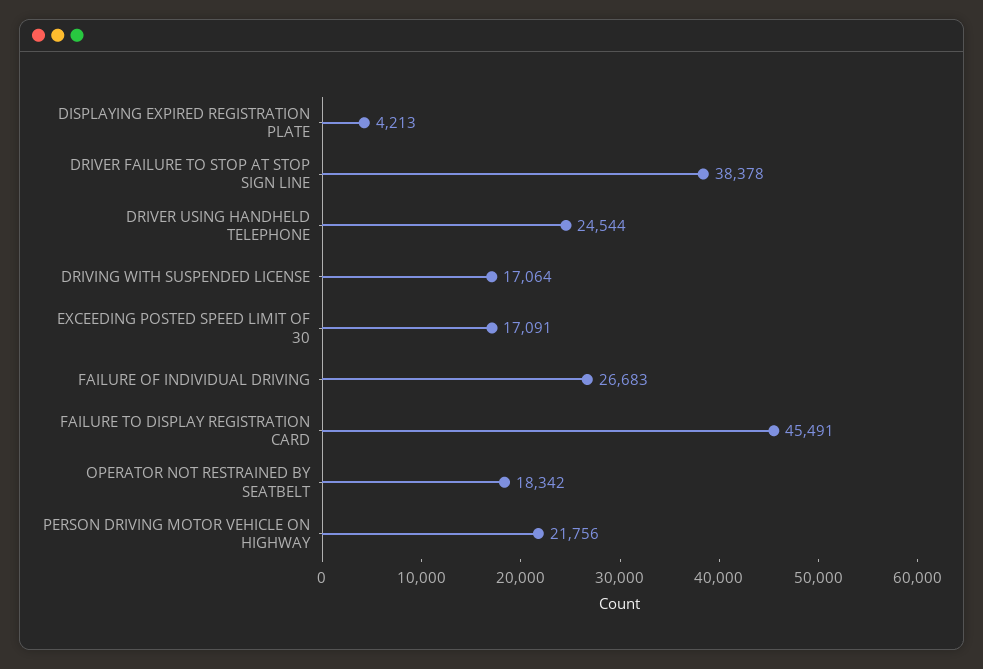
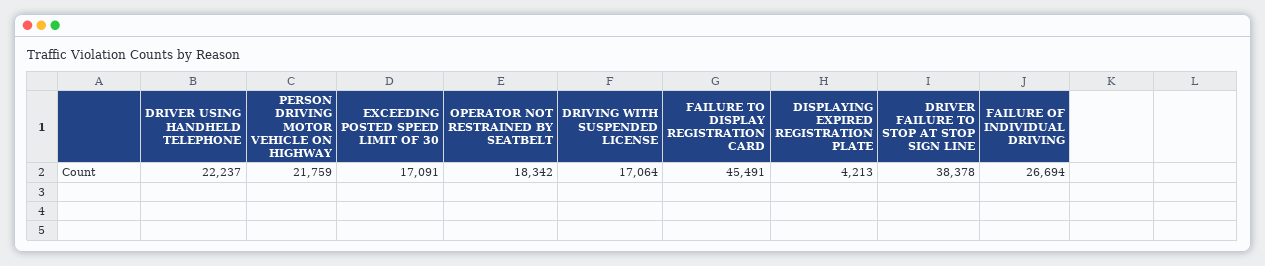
  {
    "DISPLAYING EXPIRED REGISTRATION PLATE": 4213,
    "DRIVER FAILURE TO STOP AT STOP SIGN LINE": 38378,
-   "DRIVER USING HANDHELD TELEPHONE": 24544,
+   "DRIVER USING HANDHELD TELEPHONE": 22237,
    "DRIVING WITH SUSPENDED LICENSE": 17064,
    "EXCEEDING POSTED SPEED LIMIT OF 30": 17091,
-   "FAILURE OF INDIVIDUAL DRIVING": 26683,
+   "FAILURE OF INDIVIDUAL DRIVING": 26694,
    "FAILURE TO DISPLAY REGISTRATION CARD": 45491,
    "OPERATOR NOT RESTRAINED BY SEATBELT": 18342,
-   "PERSON DRIVING MOTOR VEHICLE ON HIGHWAY": 21756
+   "PERSON DRIVING MOTOR VEHICLE ON HIGHWAY": 21759
  }

